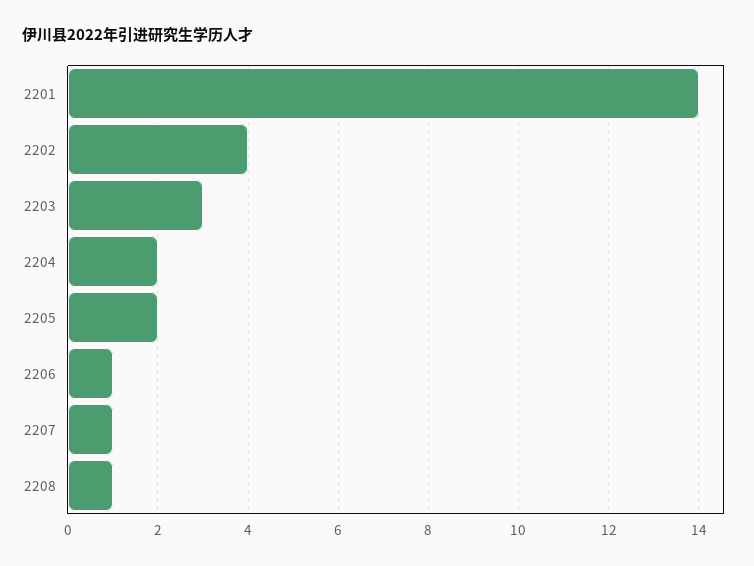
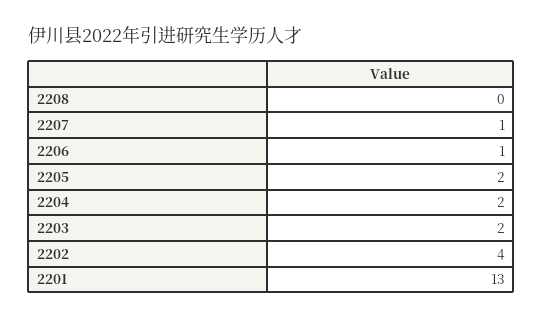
  {
-   "2201": 14,
+   "2201": 13,
    "2202": 4,
-   "2203": 3,
+   "2203": 2,
    "2204": 2,
    "2205": 2,
    "2206": 1,
    "2207": 1,
-   "2208": 1
+   "2208": 0
  }

